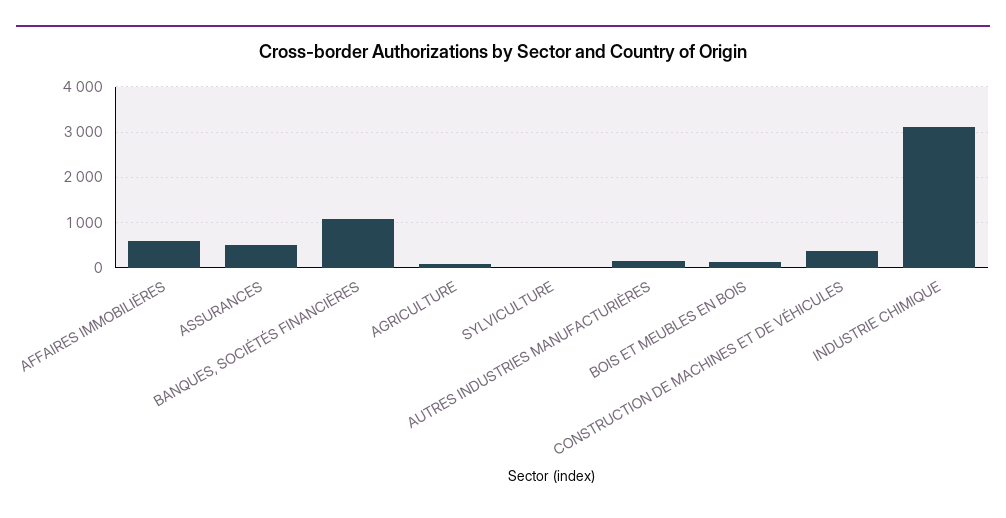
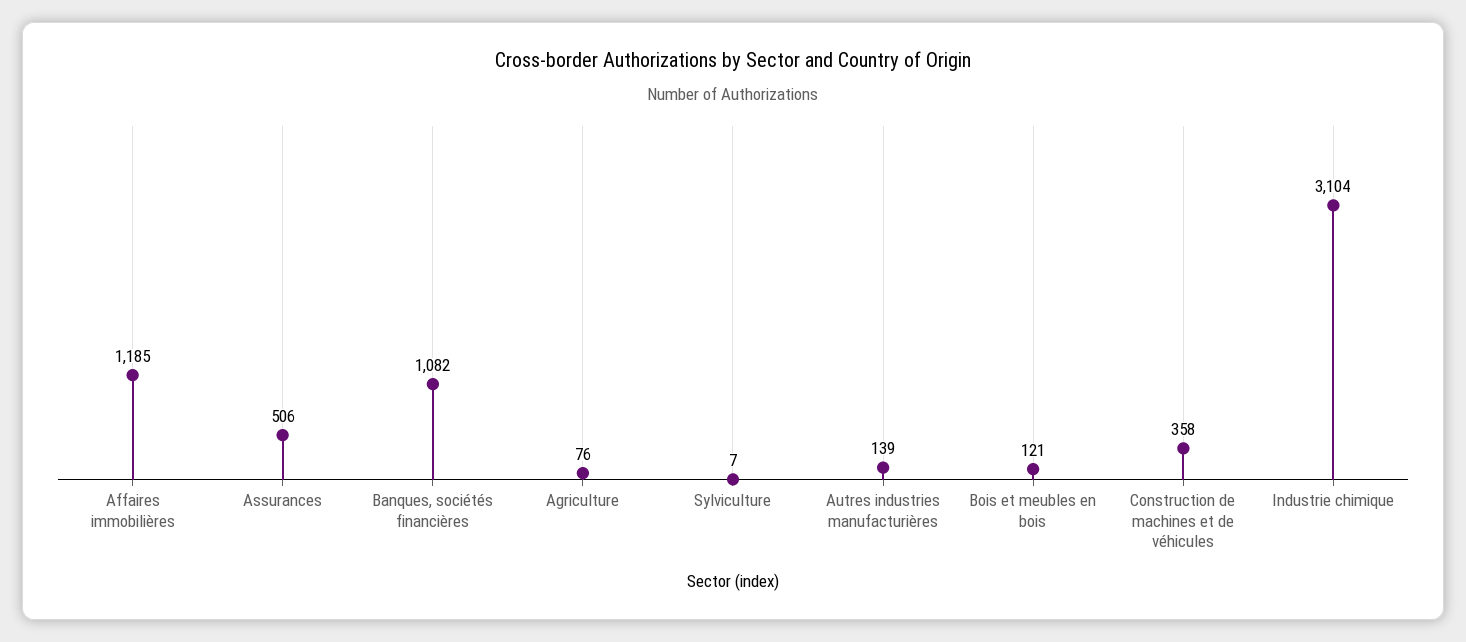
  {
-   "AFFAIRES IMMOBILIÈRES": 600,
+   "AFFAIRES IMMOBILIÈRES": 1185,
    "ASSURANCES": 506,
    "BANQUES, SOCIÉTÉS FINANCIÈRES": 1082,
    "AGRICULTURE": 76,
    "SYLVICULTURE": 7,
    "AUTRES INDUSTRIES MANUFACTURIÈRES": 139,
    "BOIS ET MEUBLES EN BOIS": 121,
    "CONSTRUCTION DE MACHINES ET DE VÉHICULES": 358,
    "INDUSTRIE CHIMIQUE": 3104
  }

